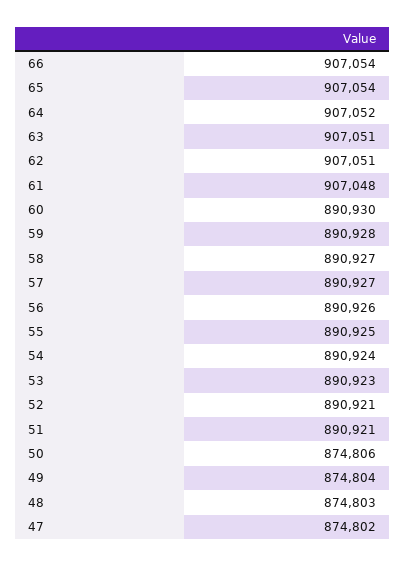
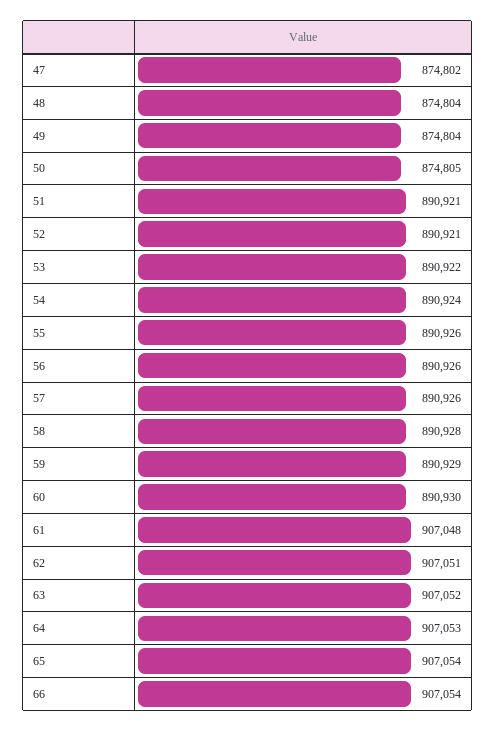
  {
    "66": 907054,
    "65": 907054,
-   "64": 907052,
+   "64": 907053,
-   "63": 907051,
+   "63": 907052,
    "62": 907051,
    "61": 907048,
    "60": 890930,
-   "59": 890928,
+   "59": 890929,
-   "58": 890927,
+   "58": 890928,
-   "57": 890927,
+   "57": 890926,
    "56": 890926,
-   "55": 890925,
+   "55": 890926,
    "54": 890924,
-   "53": 890923,
+   "53": 890922,
    "52": 890921,
    "51": 890921,
-   "50": 874806,
+   "50": 874805,
    "49": 874804,
-   "48": 874803,
+   "48": 874804,
    "47": 874802
  }

